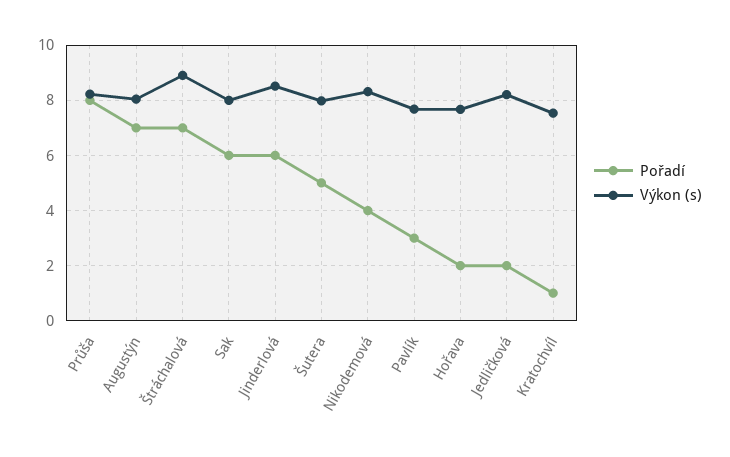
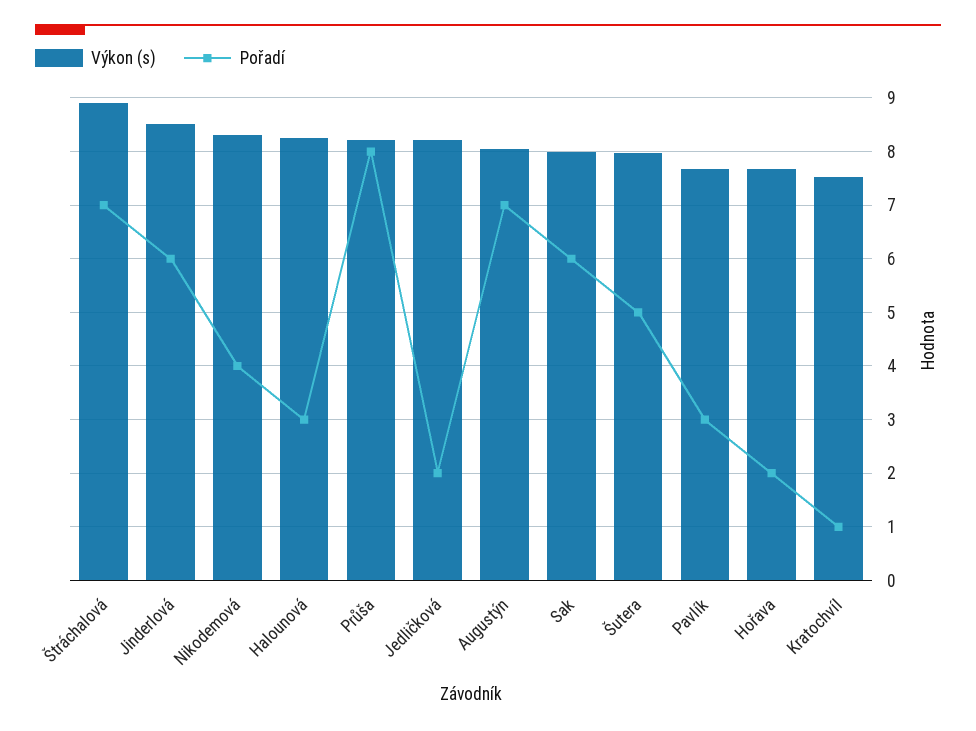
  {
    "Pořadí": {
      "Průša": 8,
      "Augustýn": 7,
      "Štráchalová": 7,
      "Sak": 6,
      "Jinderlová": 6,
      "Šutera": 5,
      "Nikodemová": 4,
      "Pavlík": 3,
      "Hořava": 2,
      "Jedličková": 2,
-     "Kratochvíl": 1
+     "Kratochvíl": 1,
+     "Halounová": 3
    },
    "Výkon (s)": {
      "Průša": 8.2,
      "Augustýn": 8,
      "Štráchalová": 9,
      "Sak": 8,
      "Jinderlová": 8.6,
      "Šutera": 8,
      "Nikodemová": 8.4,
      "Pavlík": 7.6,
      "Hořava": 7.6,
      "Jedličková": 8.2,
-     "Kratochvíl": 7.6
+     "Kratochvíl": 7.6,
+     "Halounová": 8.2
    }
  }

